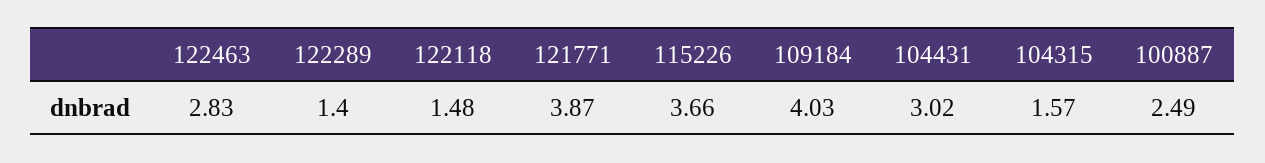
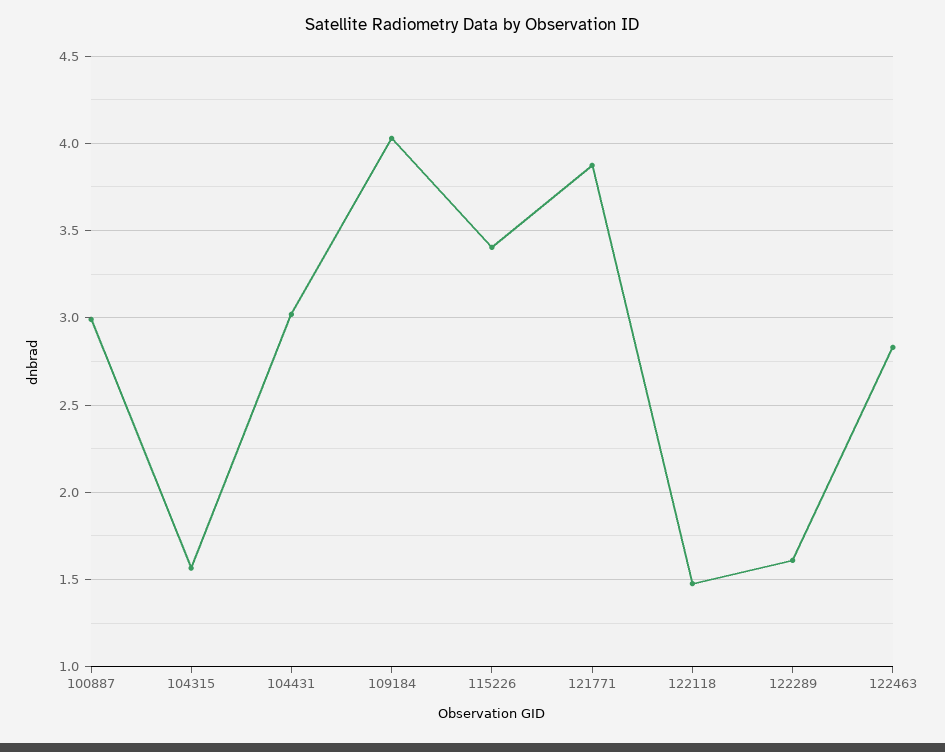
  {
    "122463": 2.83,
-   "122289": 1.4,
+   "122289": 1.6,
    "122118": 1.48,
    "121771": 3.87,
-   "115226": 3.66,
+   "115226": 3.4,
    "109184": 4.03,
    "104431": 3.02,
    "104315": 1.57,
-   "100887": 2.49
+   "100887": 3
  }

